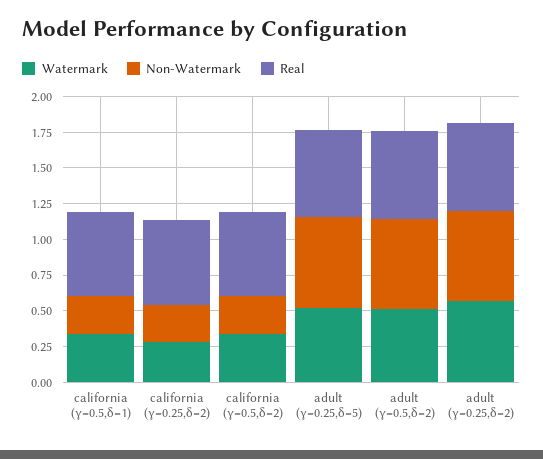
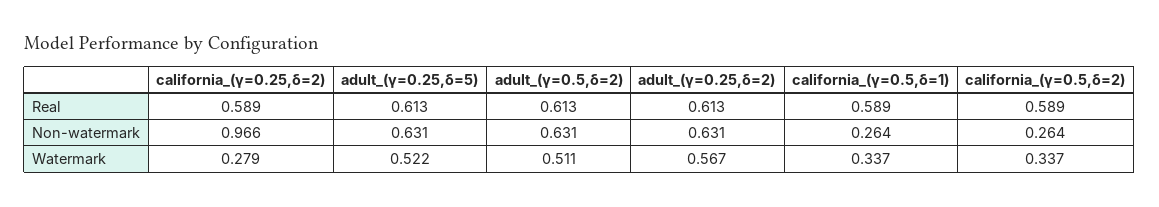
  {
    "Watermark": {
      "california (γ=0.5,δ=1)": 0.337,
      "california (γ=0.25,δ=2)": 0.279,
      "california (γ=0.5,δ=2)": 0.337,
      "adult (γ=0.25,δ=5)": 0.522,
      "adult (γ=0.5,δ=2)": 0.511,
      "adult (γ=0.25,δ=2)": 0.567
    },
    "Non-Watermark": {
      "california (γ=0.5,δ=1)": 0.264,
-     "california (γ=0.25,δ=2)": 0.25,
+     "california (γ=0.25,δ=2)": 0.966,
      "california (γ=0.5,δ=2)": 0.264,
      "adult (γ=0.25,δ=5)": 0.631,
      "adult (γ=0.5,δ=2)": 0.631,
      "adult (γ=0.25,δ=2)": 0.631
    },
    "Real": {
      "california (γ=0.5,δ=1)": 0.589,
      "california (γ=0.25,δ=2)": 0.589,
      "california (γ=0.5,δ=2)": 0.589,
      "adult (γ=0.25,δ=5)": 0.613,
      "adult (γ=0.5,δ=2)": 0.613,
      "adult (γ=0.25,δ=2)": 0.613
    }
  }

